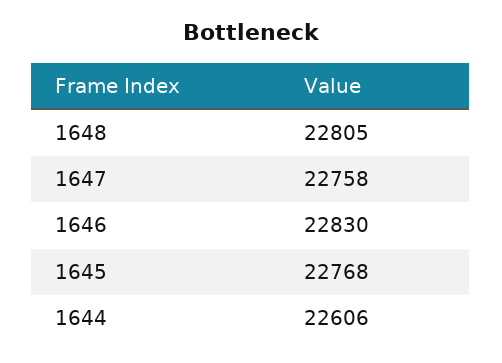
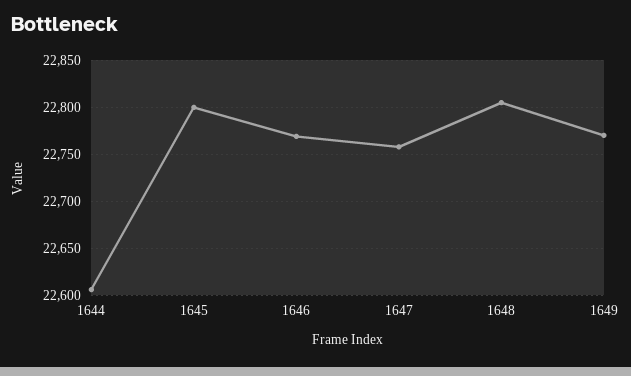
  {
    "1648": 22805,
    "1647": 22758,
-   "1646": 22830,
+   "1646": 22770,
-   "1645": 22768,
+   "1645": 22800,
-   "1644": 22606
+   "1644": 22606,
+   "1649": 22770
  }

